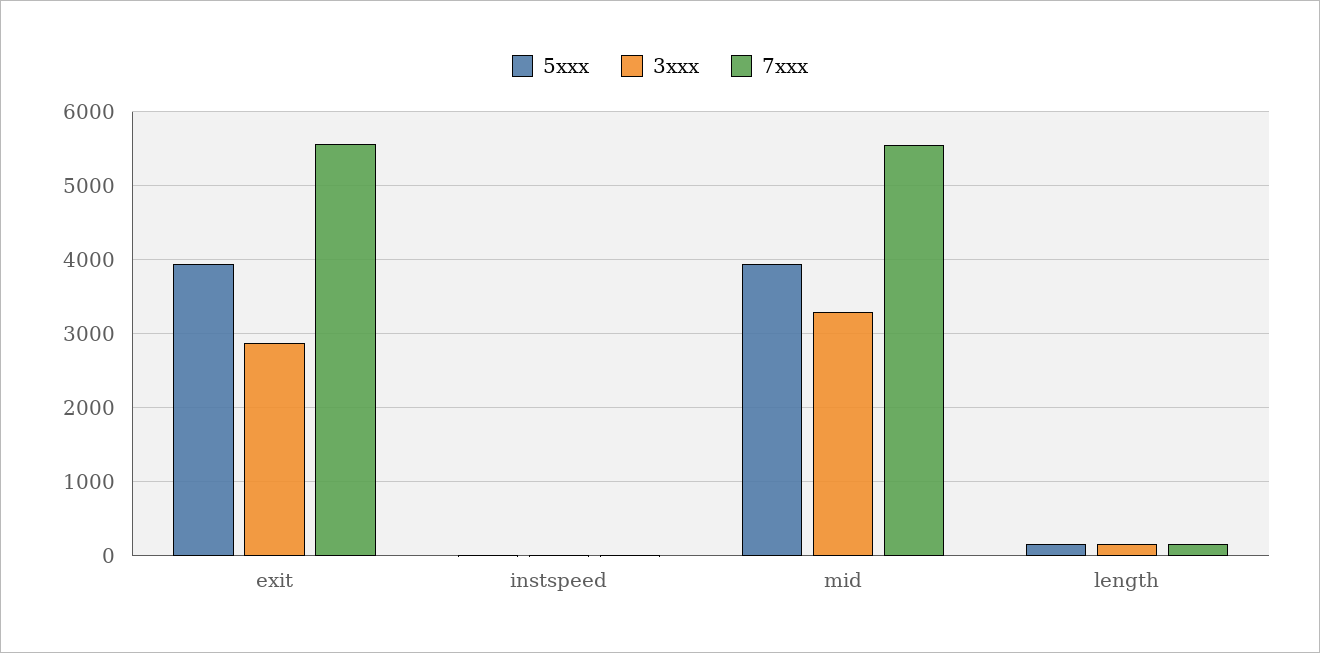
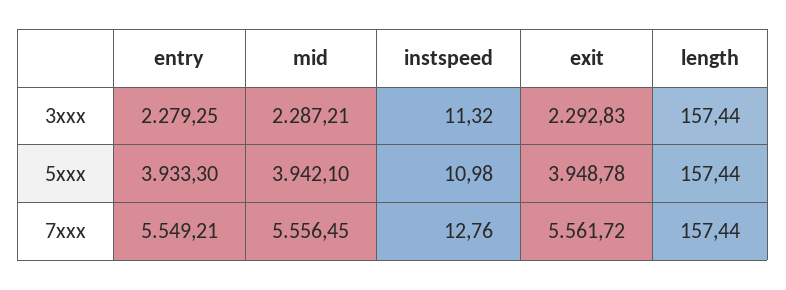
  {
    "5xxx": {
      "exit": 3948.78,
      "instspeed": 10.98,
      "mid": 3942.1,
-     "length": 157.44
+     "length": 157.44,
+     "entry": 3933.3
    },
    "3xxx": {
-     "exit": 2900,
+     "exit": 2292.83,
      "instspeed": 11.32,
-     "mid": 3300,
+     "mid": 2287.21,
-     "length": 157.44
+     "length": 157.44,
+     "entry": 2279.25
    },
    "7xxx": {
      "exit": 5561.72,
      "instspeed": 12.76,
      "mid": 5556.45,
-     "length": 157.44
+     "length": 157.44,
+     "entry": 5549.21
    }
  }

